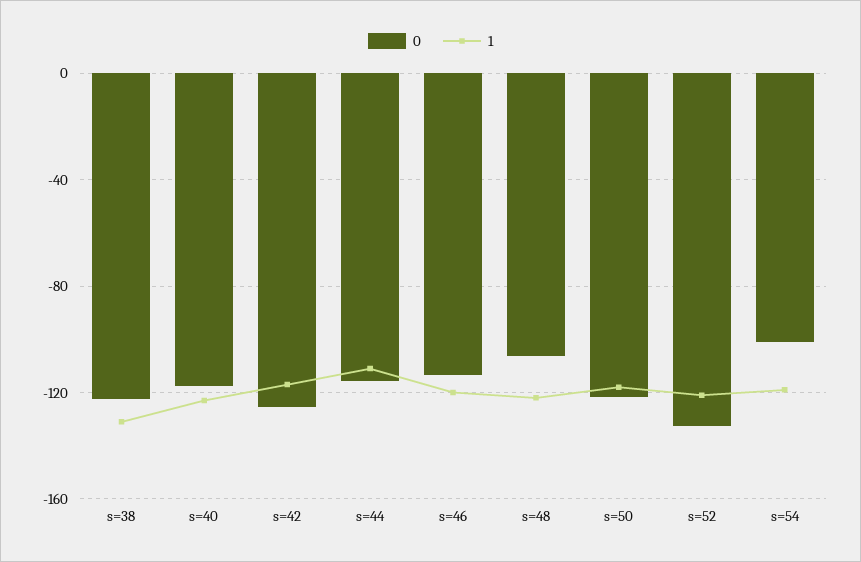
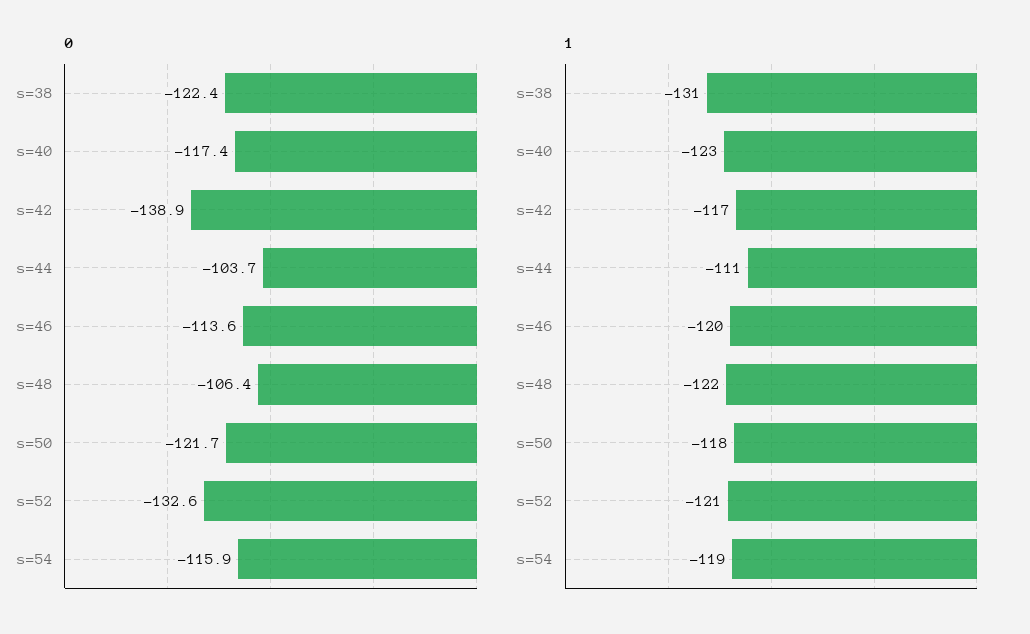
  {
    "0": {
      "s=38": -122.4,
      "s=40": -117.4,
-     "s=42": -125,
+     "s=42": -138.9,
-     "s=44": -115,
+     "s=44": -103.7,
      "s=46": -113.6,
      "s=48": -106.4,
      "s=50": -121.7,
      "s=52": -132.6,
-     "s=54": -100
+     "s=54": -115.9
    },
    "1": {
      "s=38": -131,
      "s=40": -123,
      "s=42": -117,
      "s=44": -111,
      "s=46": -120,
      "s=48": -122,
      "s=50": -118,
      "s=52": -121,
      "s=54": -119
    }
  }

